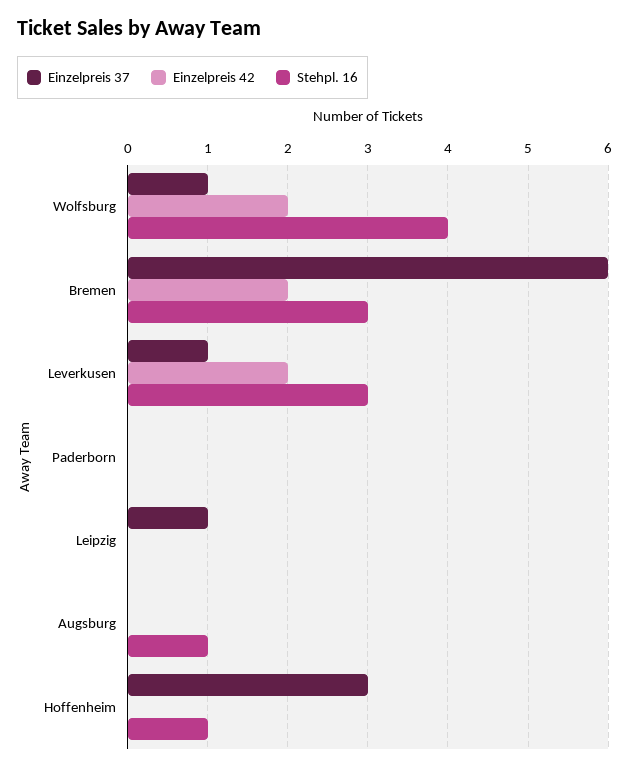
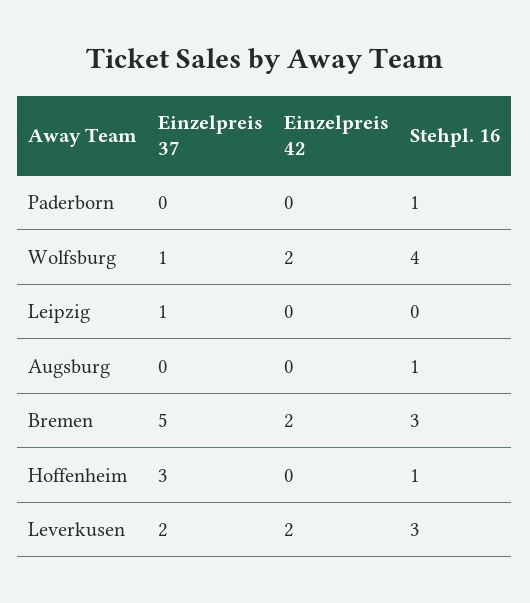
  {
    "Einzelpreis 37": {
      "Wolfsburg": 1,
-     "Bremen": 6,
+     "Bremen": 5,
-     "Leverkusen": 1,
+     "Leverkusen": 2,
      "Paderborn": 0,
      "Leipzig": 1,
      "Augsburg": 0,
      "Hoffenheim": 3
    },
    "Einzelpreis 42": {
      "Wolfsburg": 2,
      "Bremen": 2,
      "Leverkusen": 2,
      "Paderborn": 0,
      "Leipzig": 0,
      "Augsburg": 0,
      "Hoffenheim": 0
    },
    "Stehpl. 16": {
      "Wolfsburg": 4,
      "Bremen": 3,
      "Leverkusen": 3,
-     "Paderborn": 0,
+     "Paderborn": 1,
      "Leipzig": 0,
      "Augsburg": 1,
      "Hoffenheim": 1
    }
  }

